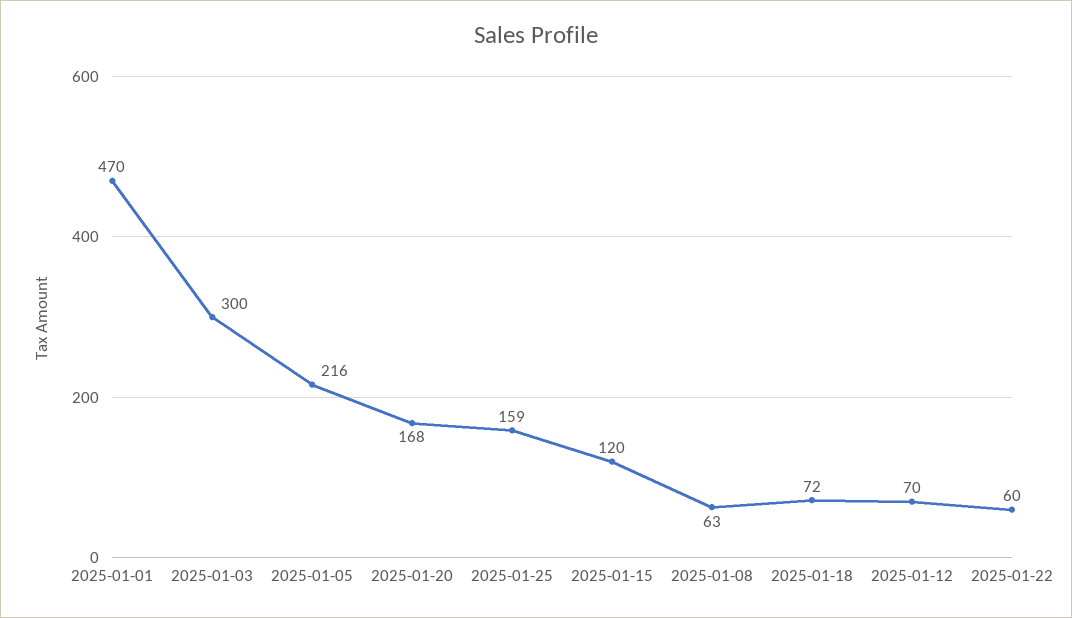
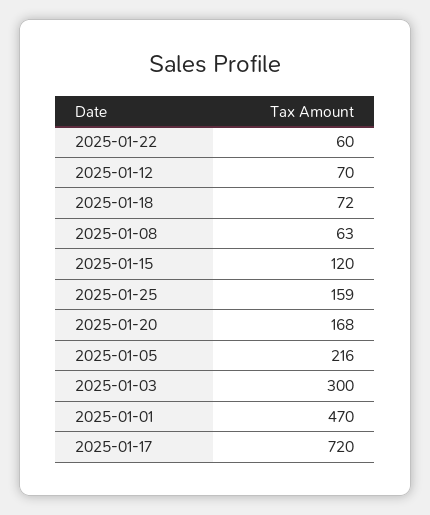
  {
    "2025-01-01": 470,
    "2025-01-03": 300,
    "2025-01-05": 216,
    "2025-01-20": 168,
    "2025-01-25": 159,
    "2025-01-15": 120,
    "2025-01-08": 63,
    "2025-01-18": 72,
    "2025-01-12": 70,
-   "2025-01-22": 60
+   "2025-01-22": 60,
+   "2025-01-17": 720
  }

